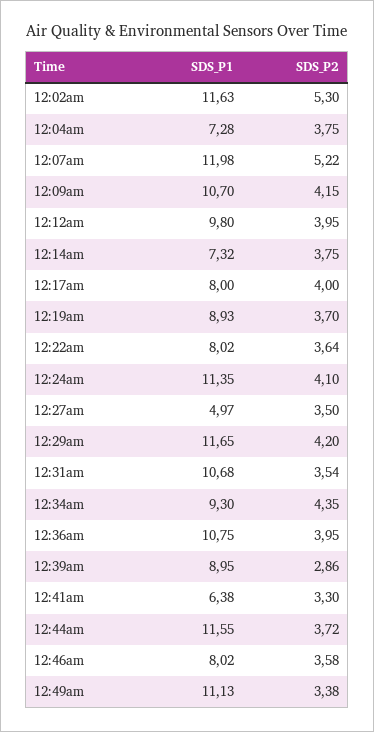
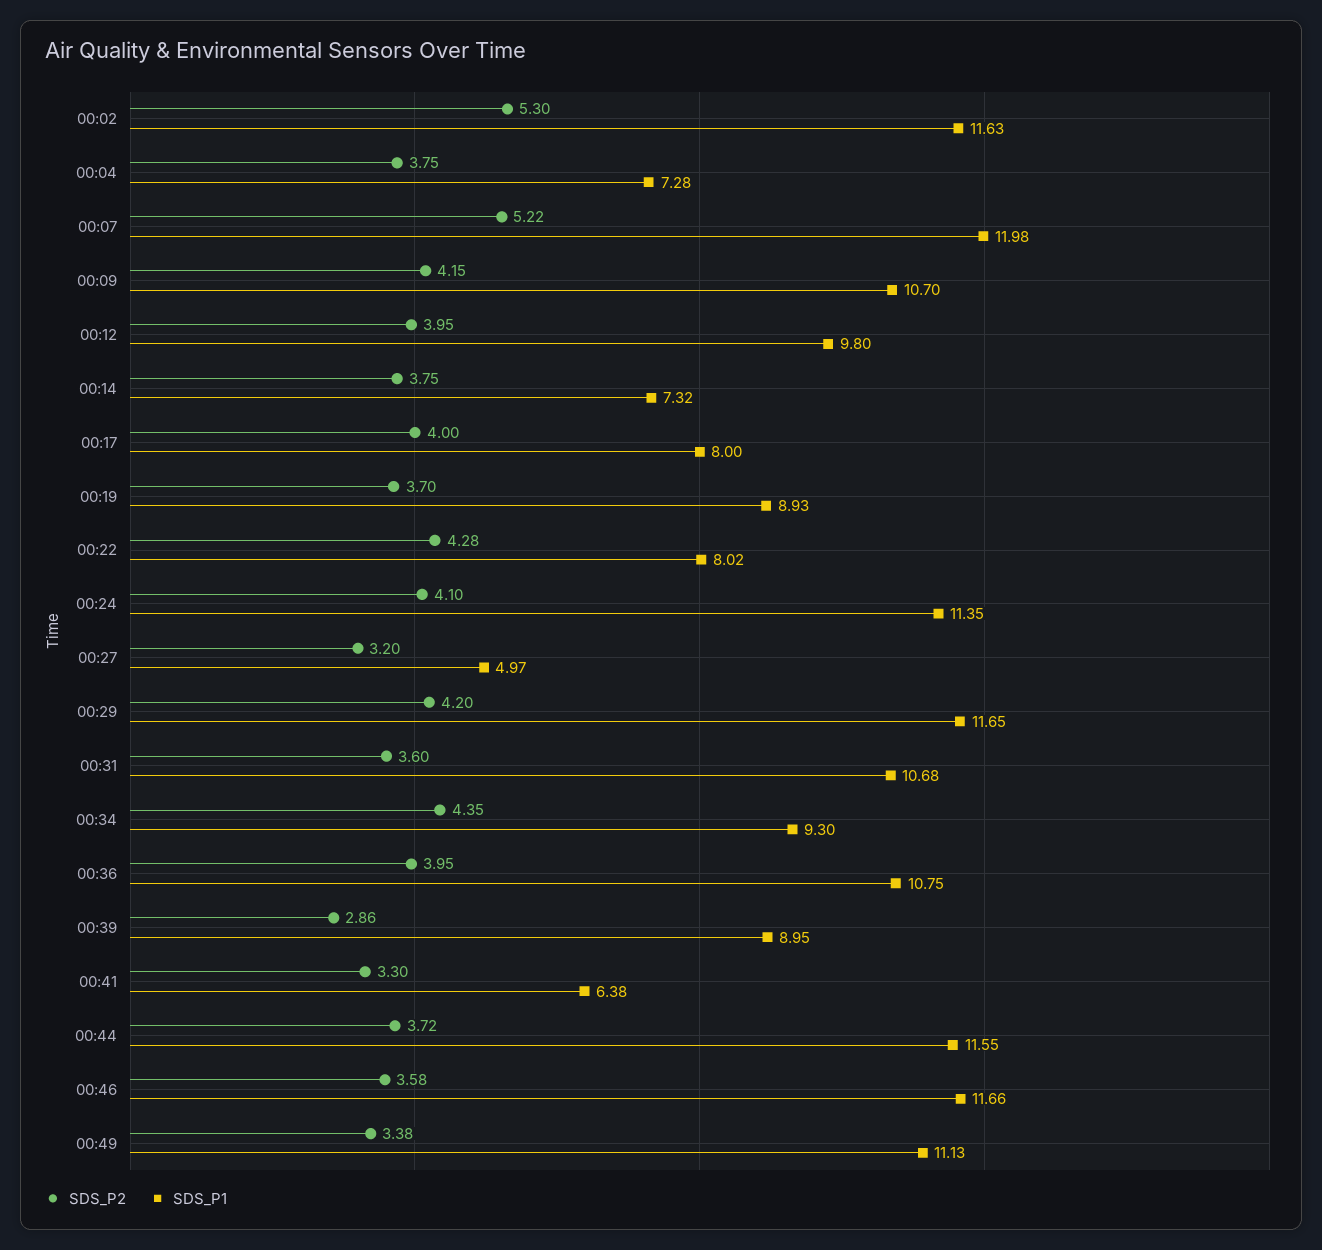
  {
    "SDS_P1": {
      "12:02am": 11.63,
      "12:04am": 7.28,
      "12:07am": 11.98,
      "12:09am": 10.7,
      "12:12am": 9.8,
      "12:14am": 7.32,
      "12:17am": 8,
      "12:19am": 8.93,
      "12:22am": 8.02,
      "12:24am": 11.35,
      "12:27am": 4.97,
      "12:29am": 11.65,
      "12:31am": 10.68,
      "12:34am": 9.3,
      "12:36am": 10.75,
      "12:39am": 8.95,
      "12:41am": 6.38,
      "12:44am": 11.55,
-     "12:46am": 8.02,
+     "12:46am": 11.66,
      "12:49am": 11.13
    },
    "SDS_P2": {
      "12:02am": 5.3,
      "12:04am": 3.75,
      "12:07am": 5.22,
      "12:09am": 4.15,
      "12:12am": 3.95,
      "12:14am": 3.75,
      "12:17am": 4,
      "12:19am": 3.7,
-     "12:22am": 3.64,
+     "12:22am": 4.28,
      "12:24am": 4.1,
-     "12:27am": 3.5,
+     "12:27am": 3.2,
      "12:29am": 4.2,
-     "12:31am": 3.54,
+     "12:31am": 3.6,
      "12:34am": 4.35,
      "12:36am": 3.95,
      "12:39am": 2.86,
      "12:41am": 3.3,
      "12:44am": 3.72,
      "12:46am": 3.58,
      "12:49am": 3.38
    }
  }

